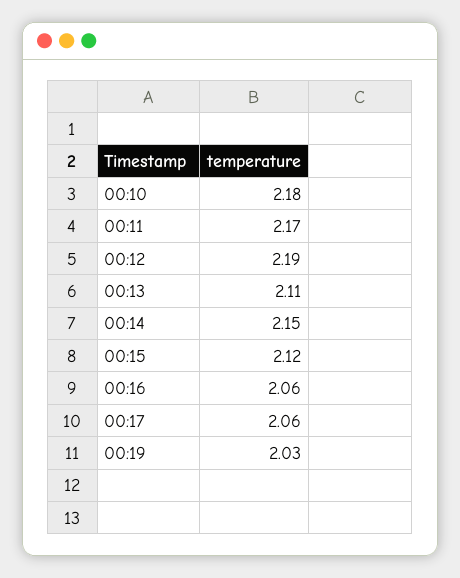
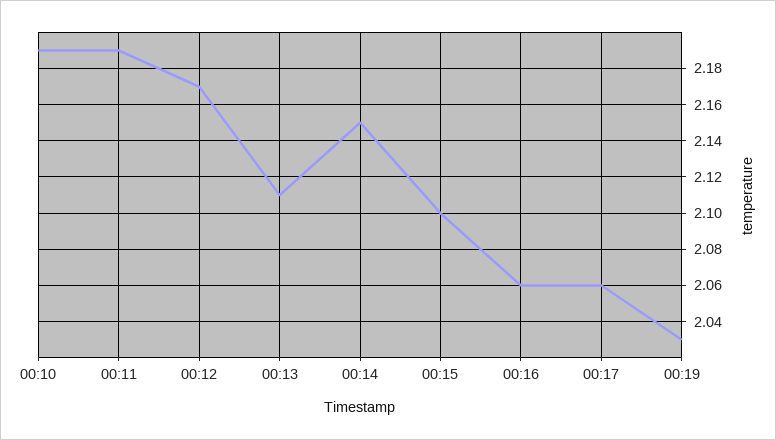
  {
-   "00:10": 2.18,
+   "00:10": 2.19,
-   "00:11": 2.17,
+   "00:11": 2.19,
-   "00:12": 2.19,
+   "00:12": 2.17,
    "00:13": 2.11,
    "00:14": 2.15,
-   "00:15": 2.12,
+   "00:15": 2.1,
    "00:16": 2.06,
    "00:17": 2.06,
    "00:19": 2.03
  }

